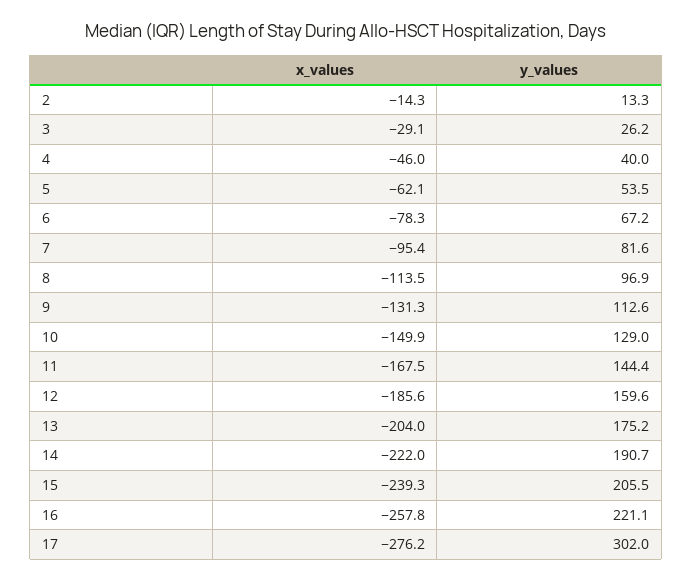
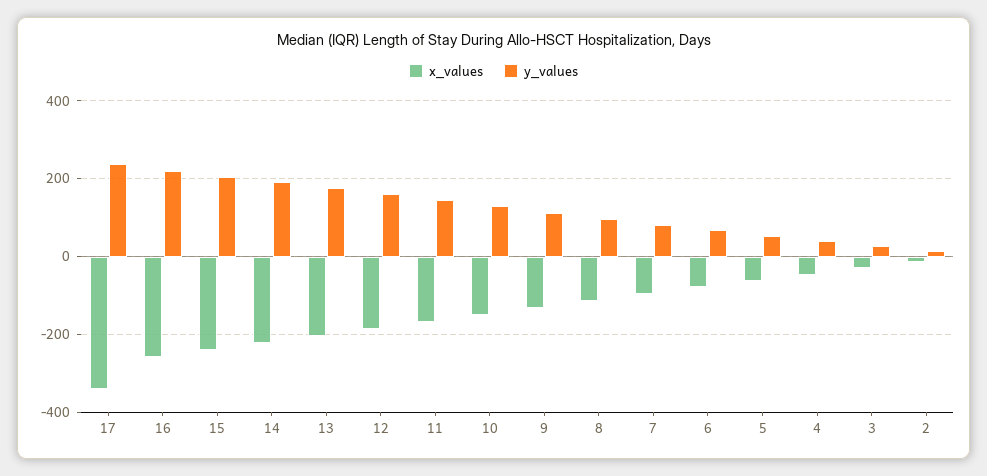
  {
    "x_values": {
      "2": -14.3,
      "3": -29.1,
      "4": -46,
      "5": -62.1,
      "6": -78.3,
      "7": -95.4,
      "8": -113.5,
      "9": -131.3,
      "10": -149.9,
      "11": -167.5,
      "12": -185.6,
      "13": -204,
      "14": -222,
      "15": -239.3,
      "16": -257.8,
-     "17": -276.2
+     "17": -340
    },
    "y_values": {
      "2": 13.3,
      "3": 26.2,
      "4": 40,
      "5": 53.5,
      "6": 67.2,
      "7": 81.6,
      "8": 96.9,
      "9": 112.6,
      "10": 129,
      "11": 144.4,
      "12": 159.6,
      "13": 175.2,
      "14": 190.7,
      "15": 205.5,
      "16": 221.1,
-     "17": 302
+     "17": 240
    }
  }

